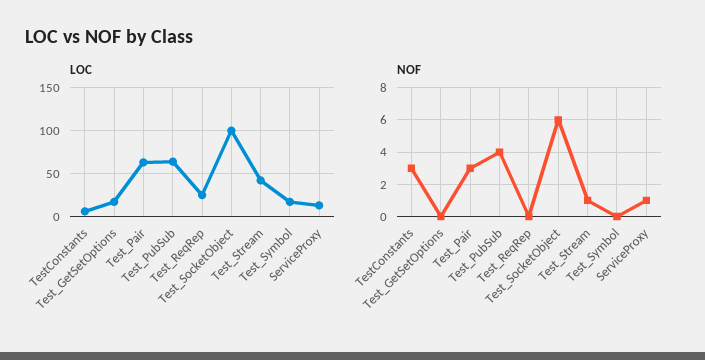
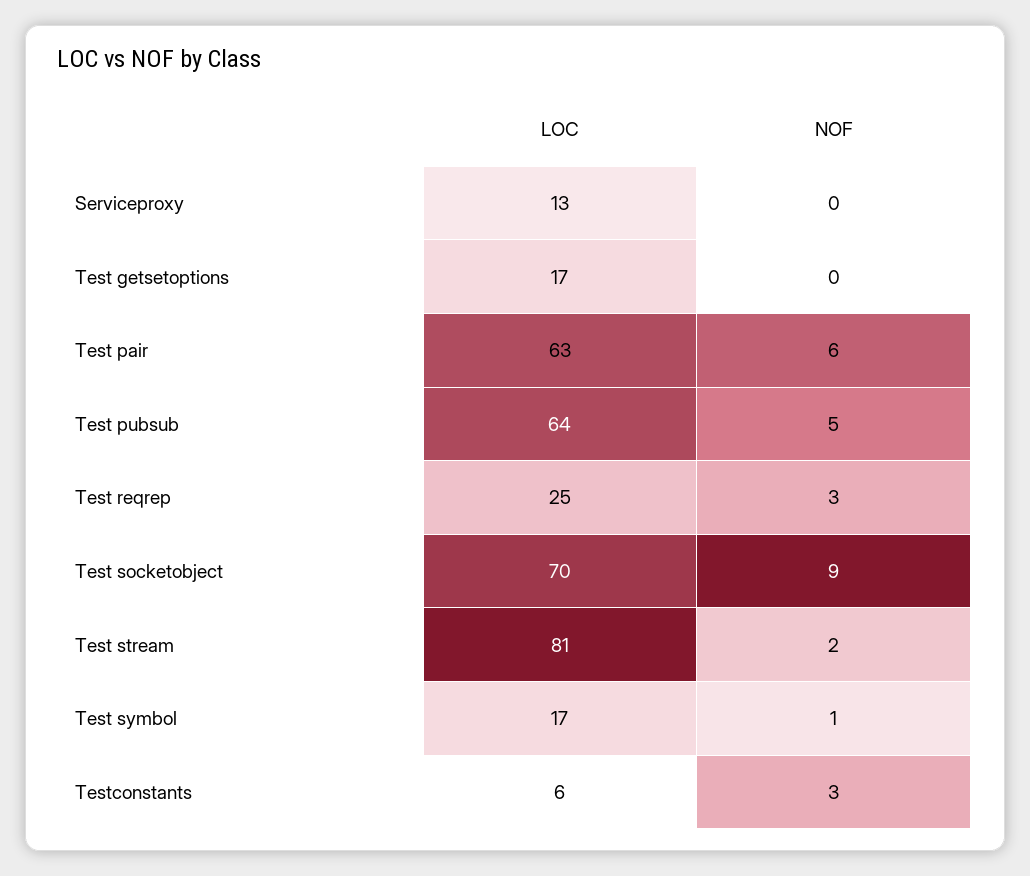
  {
    "LOC": {
      "TestConstants": 6,
      "Test_GetSetOptions": 17,
      "Test_Pair": 63,
      "Test_PubSub": 64,
      "Test_ReqRep": 25,
-     "Test_SocketObject": 100,
+     "Test_SocketObject": 70,
-     "Test_Stream": 40,
+     "Test_Stream": 81,
      "Test_Symbol": 17,
      "ServiceProxy": 13
    },
    "NOF": {
      "TestConstants": 3,
      "Test_GetSetOptions": 0,
-     "Test_Pair": 3,
+     "Test_Pair": 6,
-     "Test_PubSub": 4,
+     "Test_PubSub": 5,
-     "Test_ReqRep": 0,
+     "Test_ReqRep": 3,
-     "Test_SocketObject": 6,
+     "Test_SocketObject": 9,
-     "Test_Stream": 1,
+     "Test_Stream": 2,
-     "Test_Symbol": 0,
+     "Test_Symbol": 1,
-     "ServiceProxy": 1
+     "ServiceProxy": 0
    }
  }

